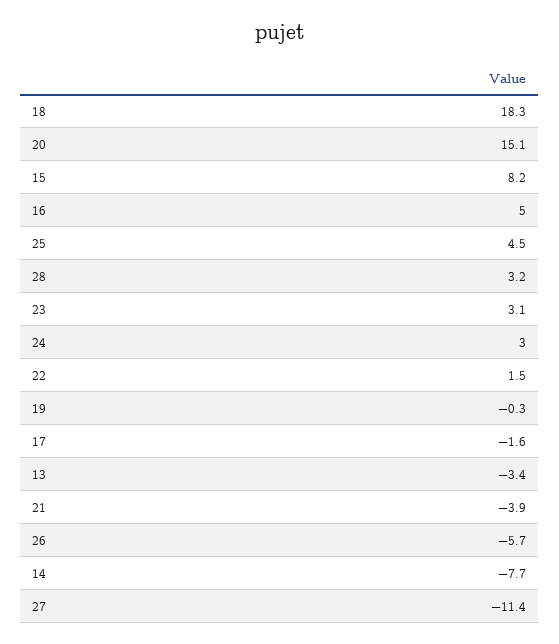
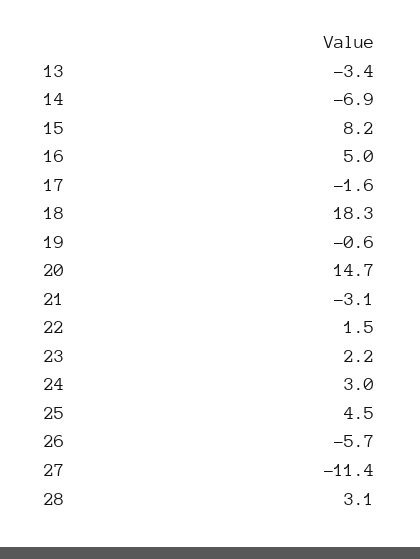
  {
    "18": 18.3,
-   "20": 15.1,
+   "20": 14.7,
    "15": 8.2,
    "16": 5,
    "25": 4.5,
-   "28": 3.2,
+   "28": 3.1,
-   "23": 3.1,
+   "23": 2.2,
    "24": 3,
    "22": 1.5,
-   "19": -0.3,
+   "19": -0.6,
    "17": -1.6,
    "13": -3.4,
-   "21": -3.9,
+   "21": -3.1,
    "26": -5.7,
-   "14": -7.7,
+   "14": -6.9,
    "27": -11.4
  }

